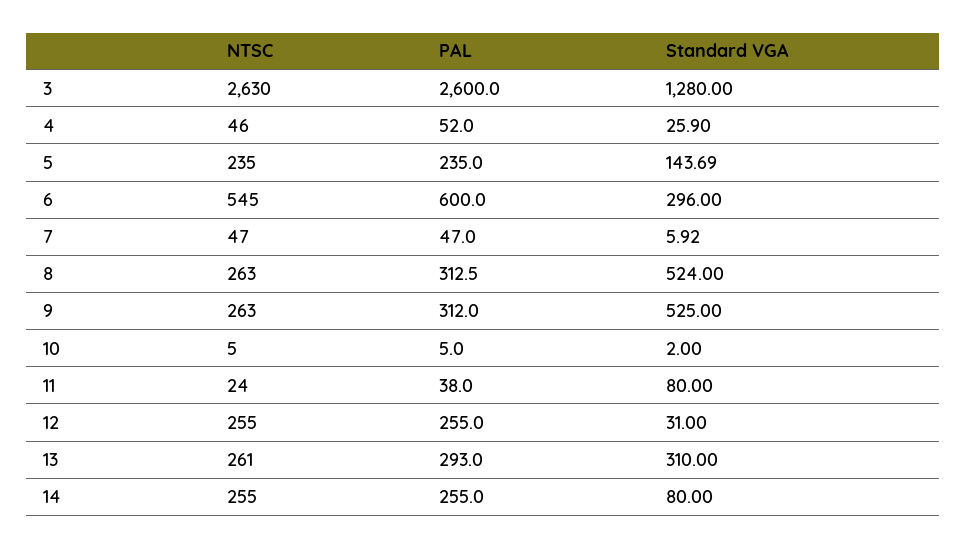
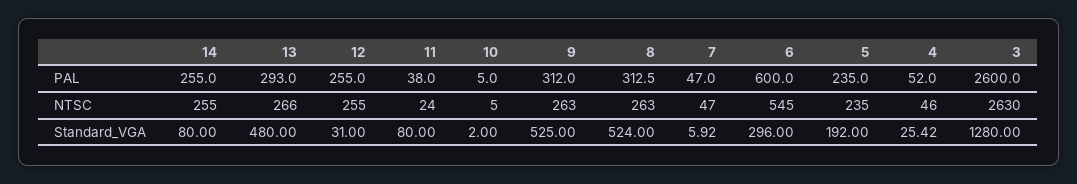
  {
    "NTSC": {
      "3": 2630,
      "4": 46,
      "5": 235,
      "6": 545,
      "7": 47,
      "8": 263,
      "9": 263,
      "10": 5,
      "11": 24,
      "12": 255,
-     "13": 261,
+     "13": 266,
      "14": 255
    },
    "PAL": {
      "3": 2600,
      "4": 52,
      "5": 235,
      "6": 600,
      "7": 47,
      "8": 312.5,
      "9": 312,
      "10": 5,
      "11": 38,
      "12": 255,
      "13": 293,
      "14": 255
    },
    "Standard VGA": {
      "3": 1280,
-     "4": 25.9,
+     "4": 25.42,
-     "5": 143.69,
+     "5": 192,
      "6": 296,
      "7": 5.92,
      "8": 524,
      "9": 525,
      "10": 2,
      "11": 80,
      "12": 31,
-     "13": 310,
+     "13": 480,
      "14": 80
    }
  }

